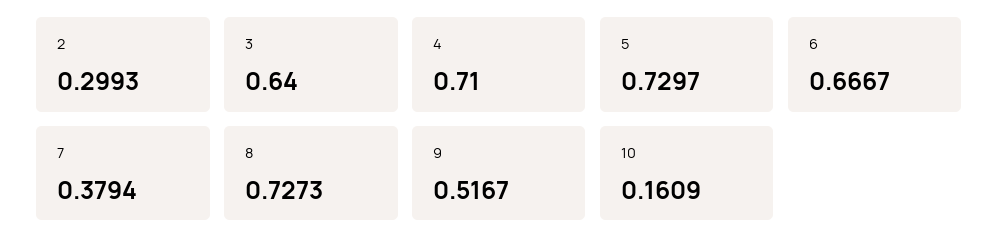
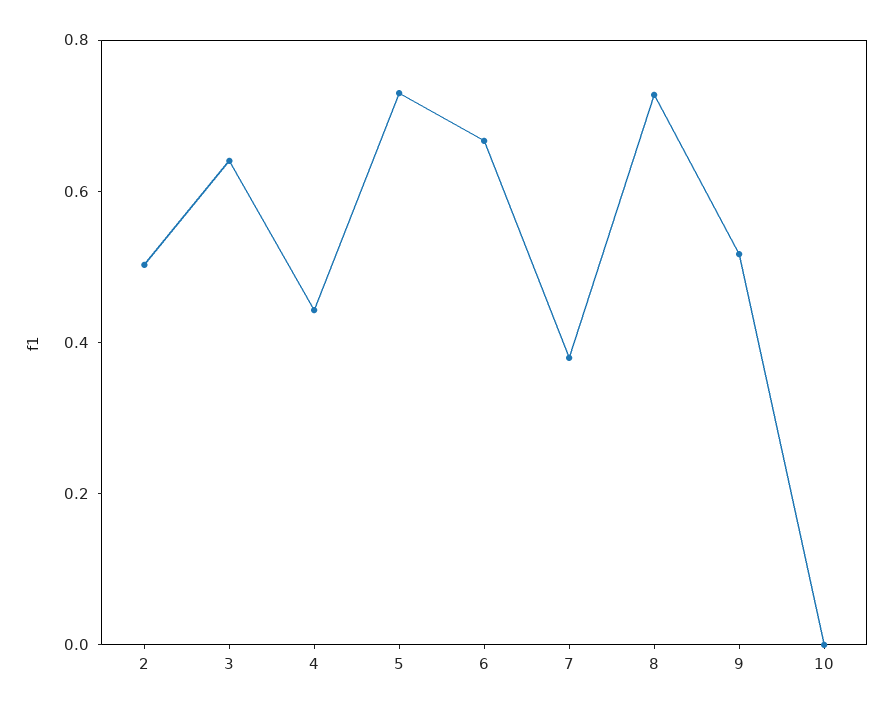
  {
-   "2": 0.2993,
+   "2": 0.5,
    "3": 0.64,
-   "4": 0.71,
+   "4": 0.45,
    "5": 0.7297,
    "6": 0.6667,
    "7": 0.3794,
    "8": 0.7273,
    "9": 0.5167,
-   "10": 0.1609
+   "10": 0
  }

